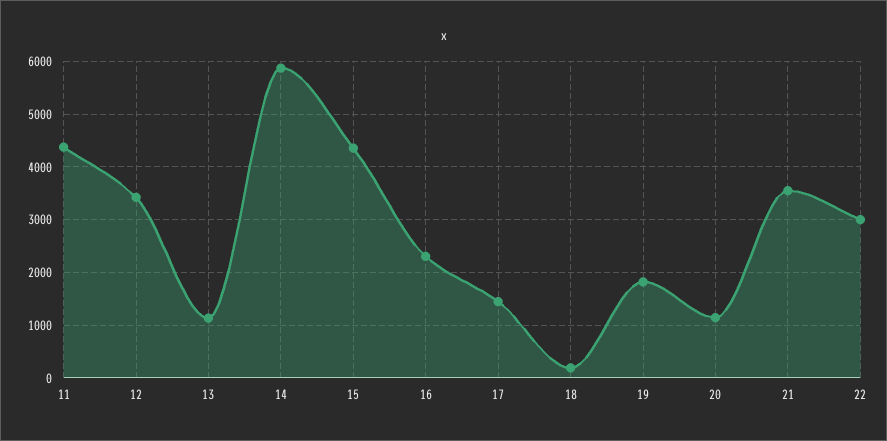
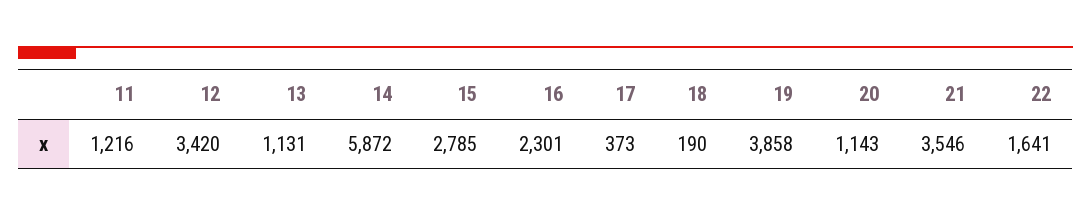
  {
-   "11": 4400,
+   "11": 1216,
    "12": 3420,
    "13": 1131,
    "14": 5872,
-   "15": 4400,
+   "15": 2785,
    "16": 2301,
-   "17": 1400,
+   "17": 373,
    "18": 190,
-   "19": 1800,
+   "19": 3858,
    "20": 1143,
    "21": 3546,
-   "22": 3000
+   "22": 1641
  }

